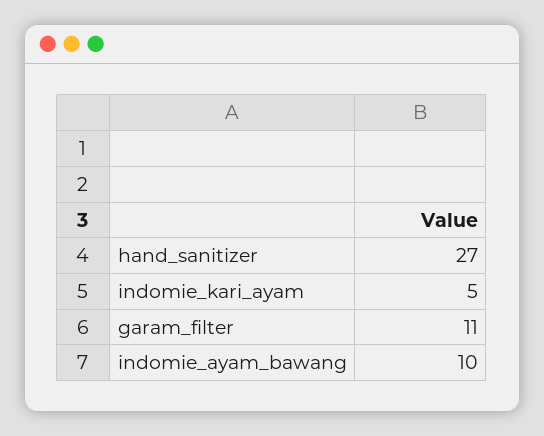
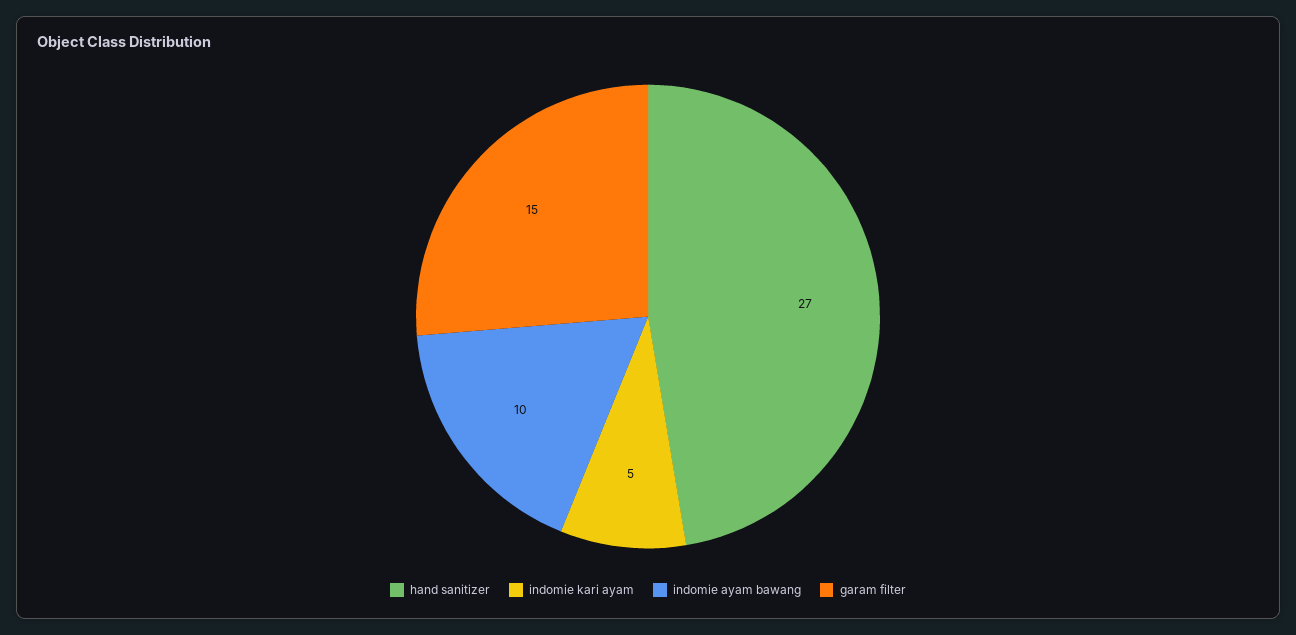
  {
    "hand_sanitizer": 27,
    "indomie_kari_ayam": 5,
-   "garam_filter": 11,
+   "garam_filter": 15,
    "indomie_ayam_bawang": 10
  }

